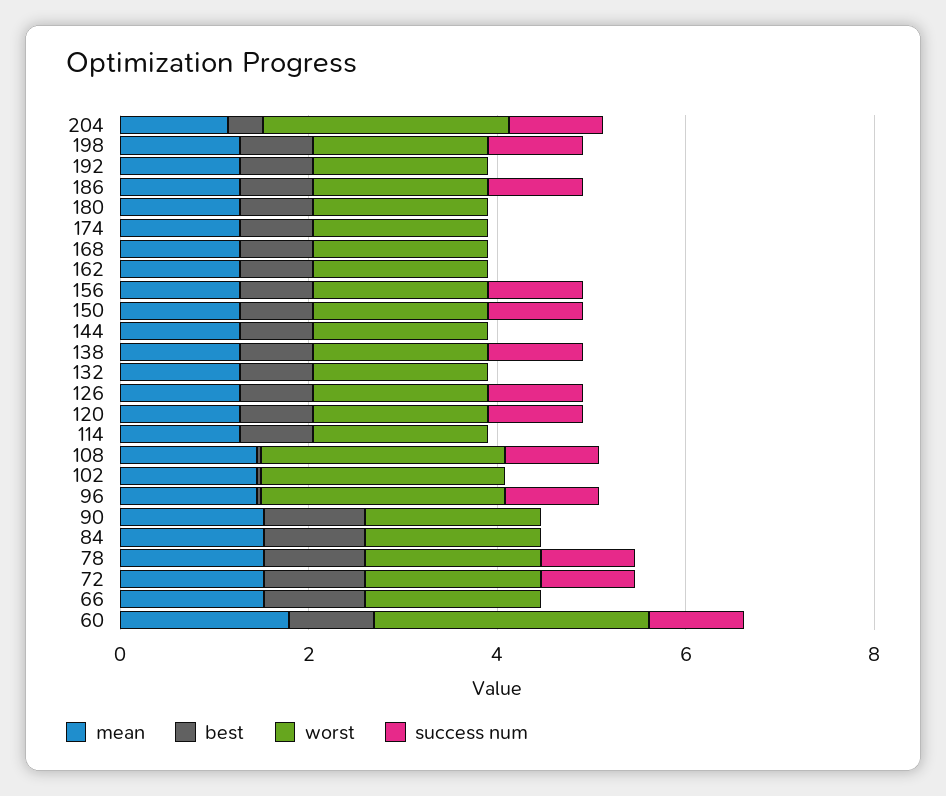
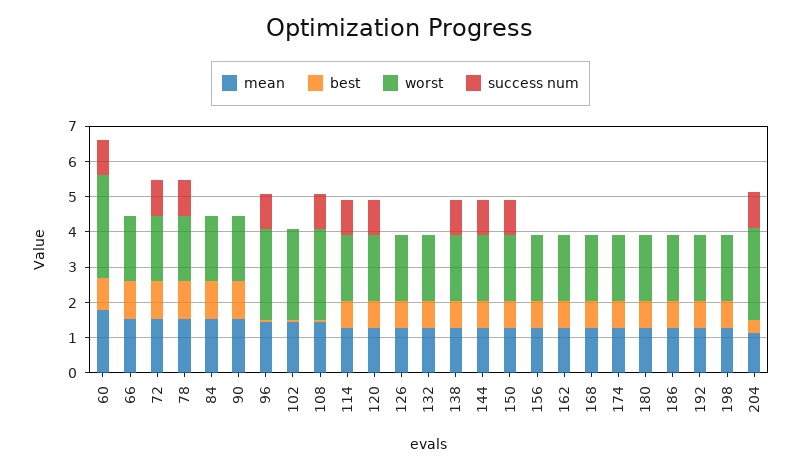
  {
    "mean": {
      "204": 1.25,
      "198": 1.25,
      "192": 1.25,
      "186": 1.25,
      "180": 1.25,
      "174": 1.25,
      "168": 1.25,
      "162": 1.25,
      "156": 1.25,
      "150": 1.25,
      "144": 1.25,
      "138": 1.25,
      "132": 1.25,
      "126": 1.25,
      "120": 1.25,
      "114": 1.25,
      "108": 1.5,
      "102": 1.5,
      "96": 1.5,
      "90": 1.5,
      "84": 1.5,
      "78": 1.5,
      "72": 1.5,
      "66": 1.5,
      "60": 1.75
    },
    "best": {
      "204": 0.25,
      "198": 0.75,
      "192": 0.75,
      "186": 0.75,
      "180": 0.75,
      "174": 0.75,
      "168": 0.75,
      "162": 0.75,
      "156": 0.75,
      "150": 0.75,
      "144": 0.75,
      "138": 0.75,
      "132": 0.75,
      "126": 0.75,
      "120": 0.75,
      "114": 0.75,
      "108": 0,
      "102": 0,
      "96": 0,
      "90": 1,
      "84": 1,
      "78": 1,
      "72": 1,
      "66": 1,
      "60": 1
    },
    "worst": {
      "204": 2.5,
      "198": 1.75,
      "192": 1.75,
      "186": 1.75,
      "180": 1.75,
      "174": 1.75,
      "168": 1.75,
      "162": 1.75,
      "156": 1.75,
      "150": 1.75,
      "144": 1.75,
      "138": 1.75,
      "132": 1.75,
      "126": 1.75,
      "120": 1.75,
      "114": 1.75,
      "108": 2.5,
      "102": 2.5,
      "96": 2.5,
      "90": 1.75,
      "84": 1.75,
      "78": 1.75,
      "72": 1.75,
      "66": 1.75,
      "60": 3
    },
    "success num": {
      "204": 1,
-     "198": 1,
+     "198": 0,
      "192": 0,
-     "186": 1,
+     "186": 0,
      "180": 0,
      "174": 0,
      "168": 0,
      "162": 0,
-     "156": 1,
+     "156": 0,
      "150": 1,
-     "144": 0,
+     "144": 1,
      "138": 1,
      "132": 0,
-     "126": 1,
+     "126": 0,
      "120": 1,
-     "114": 0,
+     "114": 1,
      "108": 1,
      "102": 0,
      "96": 1,
      "90": 0,
      "84": 0,
      "78": 1,
      "72": 1,
      "66": 0,
      "60": 1
    }
  }

